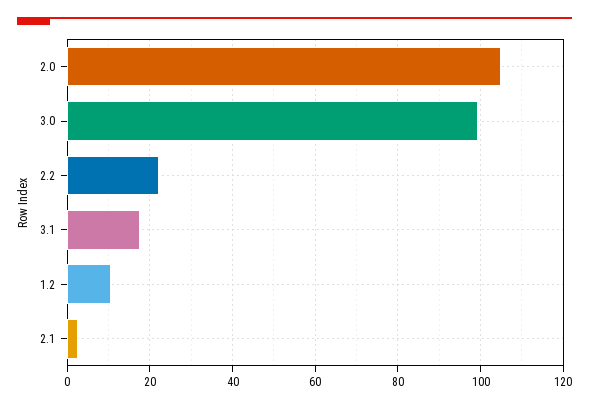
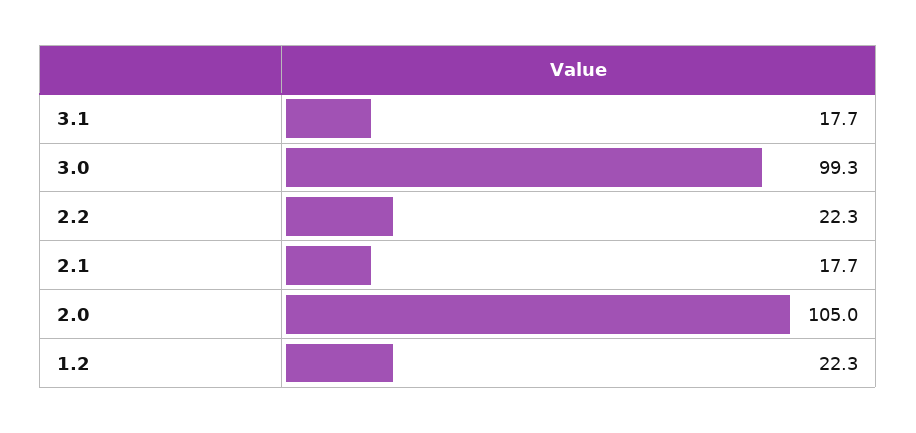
  {
    "2.0": 105,
    "3.0": 99.3,
    "2.2": 22.3,
    "3.1": 17.7,
-   "1.2": 10,
+   "1.2": 22.3,
-   "2.1": 2
+   "2.1": 17.7
  }

